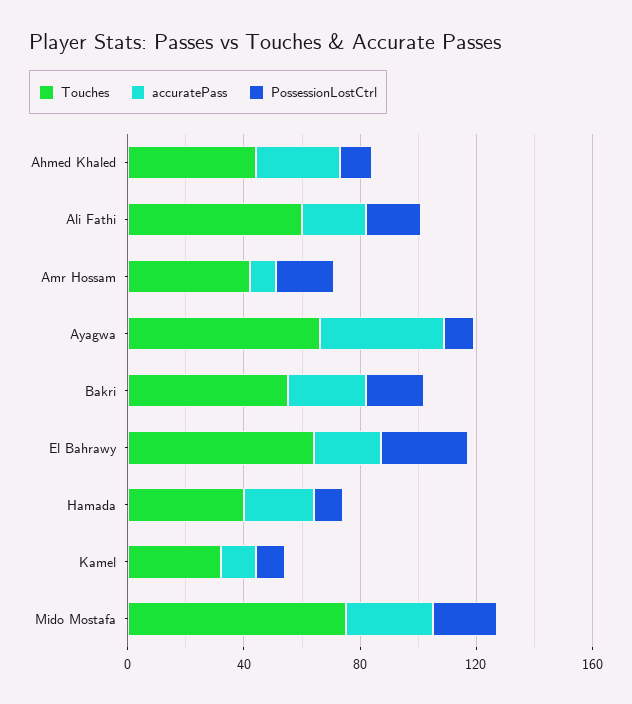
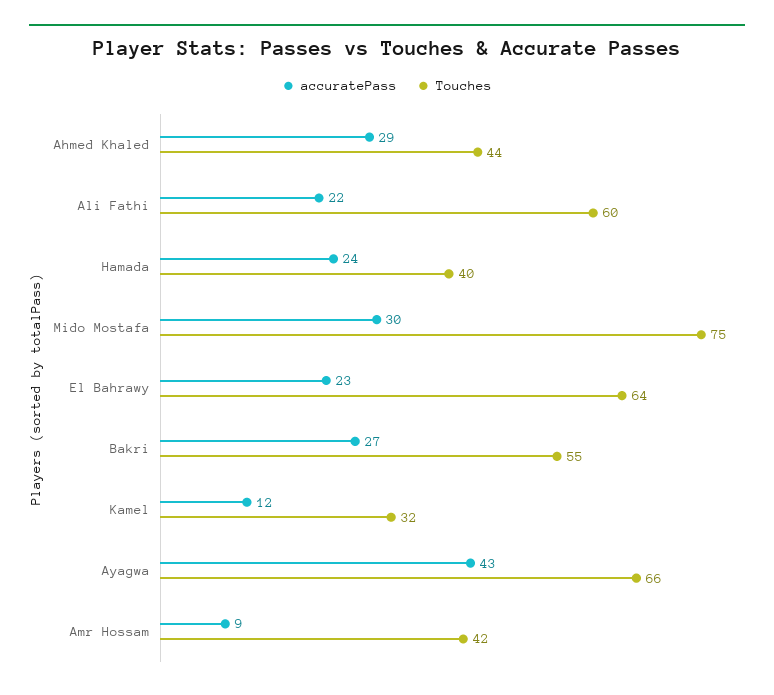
  {
    "Touches": {
      "Ahmed Khaled": 44,
      "Ali Fathi": 60,
      "Amr Hossam": 42,
      "Ayagwa": 66,
      "Bakri": 55,
      "El Bahrawy": 64,
      "Hamada": 40,
      "Kamel": 32,
      "Mido Mostafa": 75
    },
    "accuratePass": {
      "Ahmed Khaled": 29,
      "Ali Fathi": 22,
      "Amr Hossam": 9,
      "Ayagwa": 43,
      "Bakri": 27,
      "El Bahrawy": 23,
      "Hamada": 24,
      "Kamel": 12,
      "Mido Mostafa": 30
-   },
+   }
-   "PossessionLostCtrl": {
-     "Ahmed Khaled": 10,
-     "Ali Fathi": 20,
-     "Amr Hossam": 20,
-     "Ayagwa": 10,
-     "Bakri": 20,
-     "El Bahrawy": 30,
-     "Hamada": 10,
-     "Kamel": 10,
-     "Mido Mostafa": 20
-   }
  }

